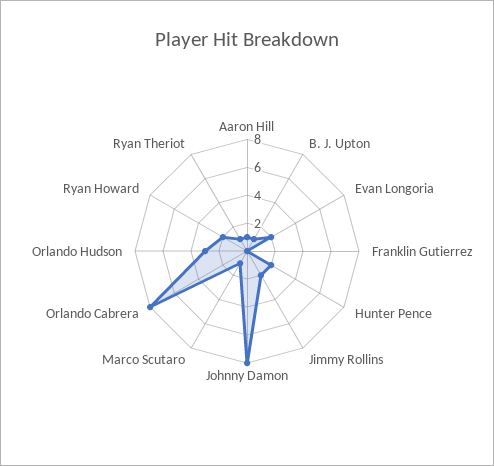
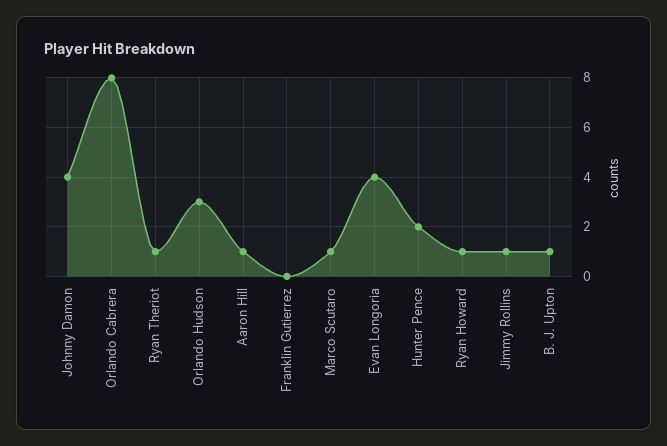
  {
    "Aaron Hill": 1,
    "B. J. Upton": 1,
-   "Evan Longoria": 2,
+   "Evan Longoria": 4,
    "Franklin Gutierrez": 0,
    "Hunter Pence": 2,
-   "Jimmy Rollins": 2,
+   "Jimmy Rollins": 1,
-   "Johnny Damon": 8,
+   "Johnny Damon": 4,
    "Marco Scutaro": 1,
    "Orlando Cabrera": 8,
    "Orlando Hudson": 3,
-   "Ryan Howard": 2,
+   "Ryan Howard": 1,
    "Ryan Theriot": 1
  }

